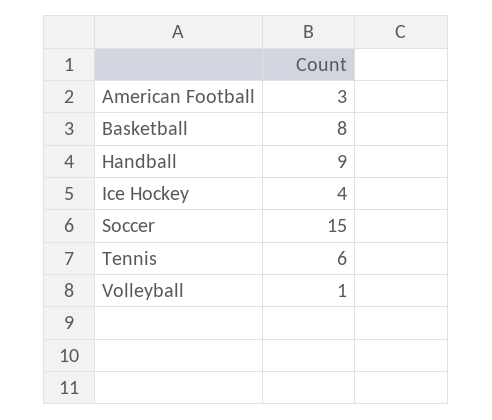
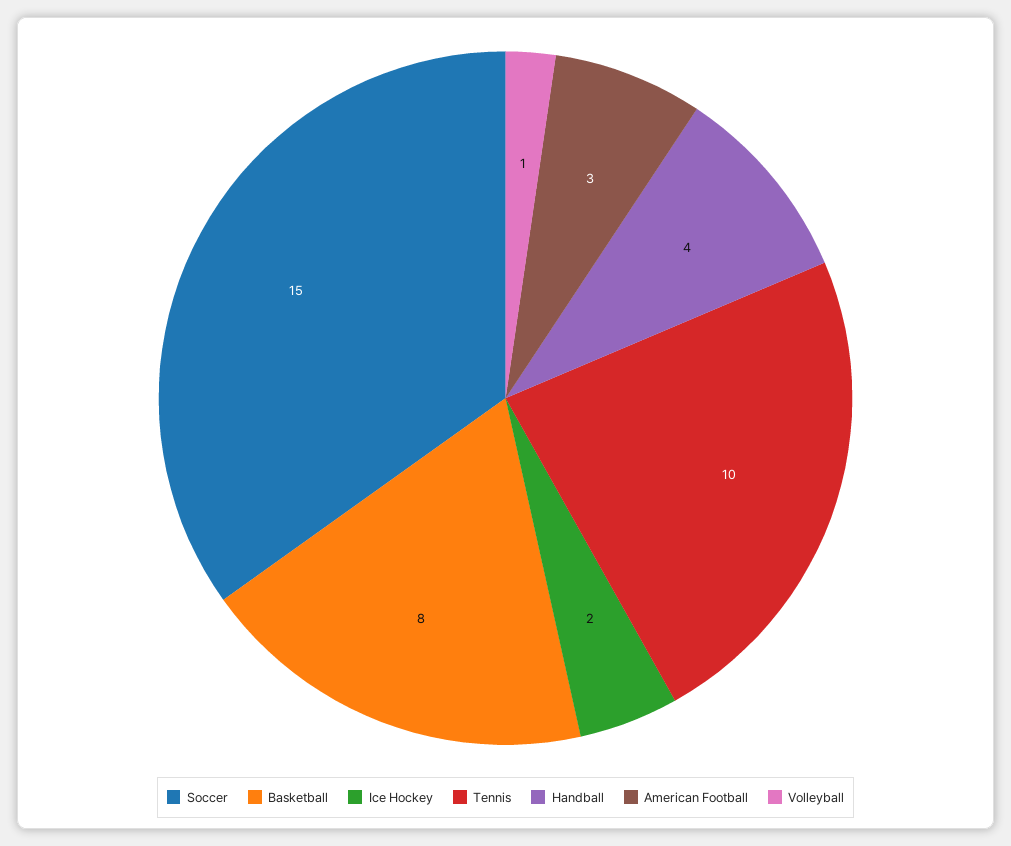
  {
    "American Football": 3,
    "Basketball": 8,
-   "Handball": 9,
+   "Handball": 4,
-   "Ice Hockey": 4,
+   "Ice Hockey": 2,
    "Soccer": 15,
-   "Tennis": 6,
+   "Tennis": 10,
    "Volleyball": 1
  }

